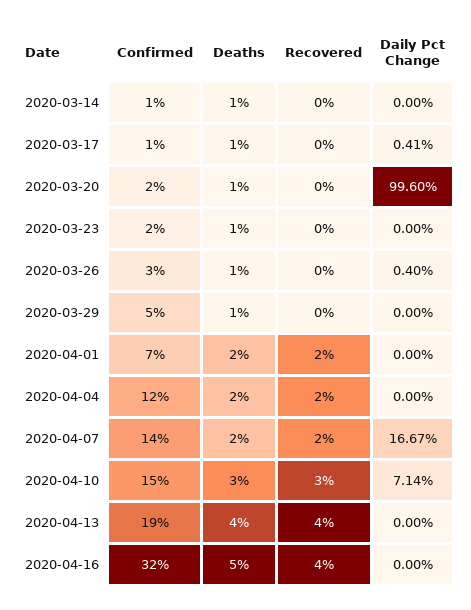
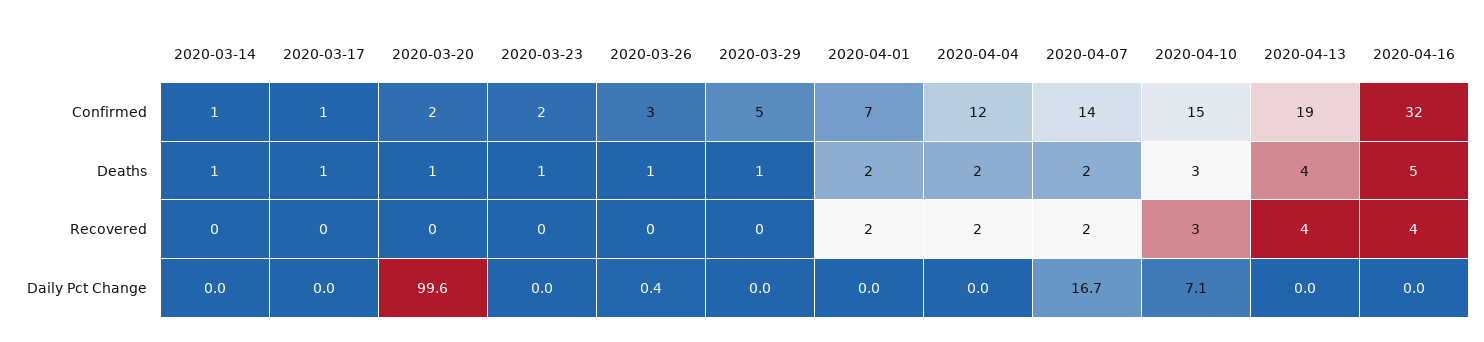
  {
    "Confirmed": {
      "2020-03-14": 1,
      "2020-03-17": 1,
      "2020-03-20": 2,
      "2020-03-23": 2,
      "2020-03-26": 3,
      "2020-03-29": 5,
      "2020-04-01": 7,
      "2020-04-04": 12,
      "2020-04-07": 14,
      "2020-04-10": 15,
      "2020-04-13": 19,
      "2020-04-16": 32
    },
    "Deaths": {
      "2020-03-14": 1,
      "2020-03-17": 1,
      "2020-03-20": 1,
      "2020-03-23": 1,
      "2020-03-26": 1,
      "2020-03-29": 1,
      "2020-04-01": 2,
      "2020-04-04": 2,
      "2020-04-07": 2,
      "2020-04-10": 3,
      "2020-04-13": 4,
      "2020-04-16": 5
    },
    "Recovered": {
      "2020-03-14": 0,
      "2020-03-17": 0,
      "2020-03-20": 0,
      "2020-03-23": 0,
      "2020-03-26": 0,
      "2020-03-29": 0,
      "2020-04-01": 2,
      "2020-04-04": 2,
      "2020-04-07": 2,
      "2020-04-10": 3,
      "2020-04-13": 4,
      "2020-04-16": 4
    },
    "Daily Pct Change": {
      "2020-03-14": 0,
-     "2020-03-17": 0.41,
+     "2020-03-17": 0,
      "2020-03-20": 99.6,
      "2020-03-23": 0,
      "2020-03-26": 0.4,
      "2020-03-29": 0,
      "2020-04-01": 0,
      "2020-04-04": 0,
      "2020-04-07": 16.67,
      "2020-04-10": 7.14,
      "2020-04-13": 0,
      "2020-04-16": 0
    }
  }

